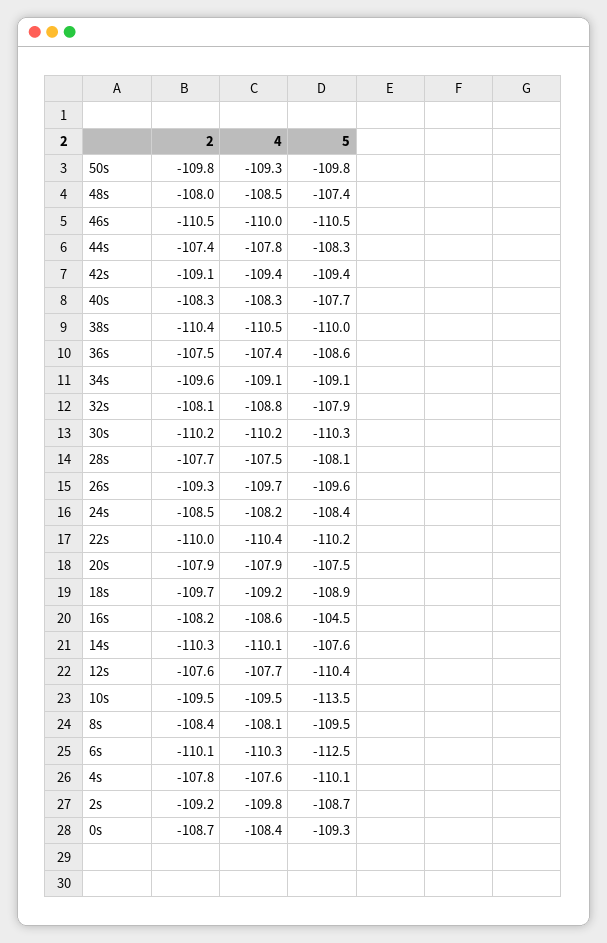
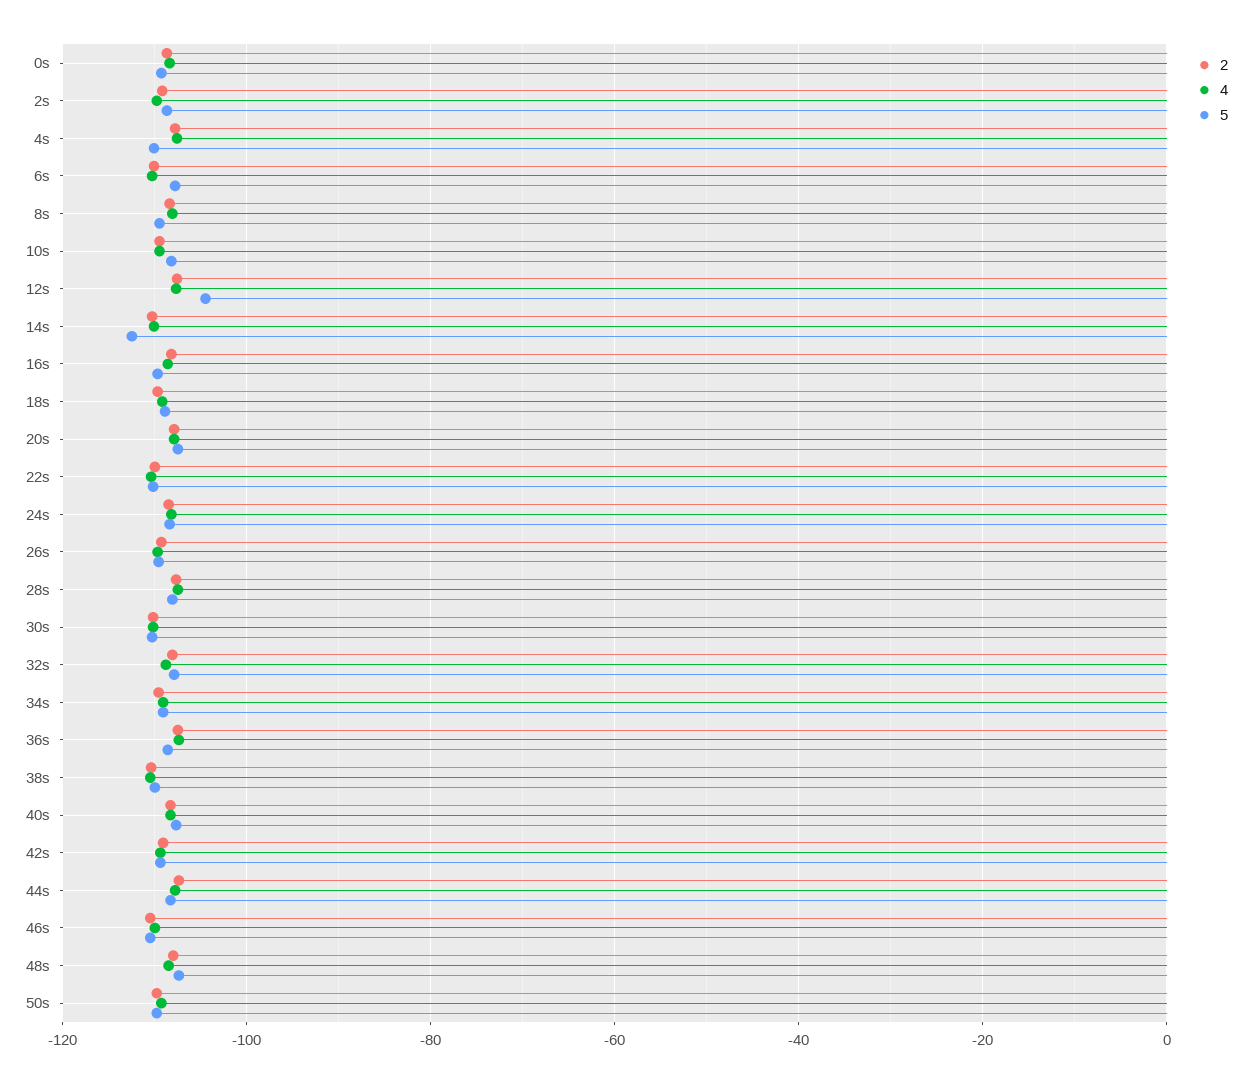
  {
    "2": {
      "50s": -109.8,
      "48s": -108,
      "46s": -110.5,
      "44s": -107.4,
      "42s": -109.1,
      "40s": -108.3,
      "38s": -110.4,
      "36s": -107.5,
      "34s": -109.6,
      "32s": -108.1,
      "30s": -110.2,
      "28s": -107.7,
      "26s": -109.3,
      "24s": -108.5,
      "22s": -110,
      "20s": -107.9,
      "18s": -109.7,
      "16s": -108.2,
      "14s": -110.3,
      "12s": -107.6,
      "10s": -109.5,
      "8s": -108.4,
      "6s": -110.1,
      "4s": -107.8,
      "2s": -109.2,
      "0s": -108.7
    },
    "4": {
      "50s": -109.3,
      "48s": -108.5,
      "46s": -110,
      "44s": -107.8,
      "42s": -109.4,
      "40s": -108.3,
      "38s": -110.5,
      "36s": -107.4,
      "34s": -109.1,
      "32s": -108.8,
      "30s": -110.2,
      "28s": -107.5,
      "26s": -109.7,
      "24s": -108.2,
      "22s": -110.4,
      "20s": -107.9,
      "18s": -109.2,
      "16s": -108.6,
      "14s": -110.1,
      "12s": -107.7,
      "10s": -109.5,
      "8s": -108.1,
      "6s": -110.3,
      "4s": -107.6,
      "2s": -109.8,
      "0s": -108.4
    },
    "5": {
      "50s": -109.8,
      "48s": -107.4,
      "46s": -110.5,
      "44s": -108.3,
      "42s": -109.4,
      "40s": -107.7,
      "38s": -110,
      "36s": -108.6,
      "34s": -109.1,
      "32s": -107.9,
      "30s": -110.3,
      "28s": -108.1,
      "26s": -109.6,
      "24s": -108.4,
      "22s": -110.2,
      "20s": -107.5,
      "18s": -108.9,
-     "16s": -104.5,
+     "16s": -110,
-     "14s": -107.6,
+     "14s": -112,
-     "12s": -110.4,
+     "12s": -104,
-     "10s": -113.5,
+     "10s": -108,
      "8s": -109.5,
-     "6s": -112.5,
+     "6s": -108,
      "4s": -110.1,
      "2s": -108.7,
      "0s": -109.3
    }
  }

